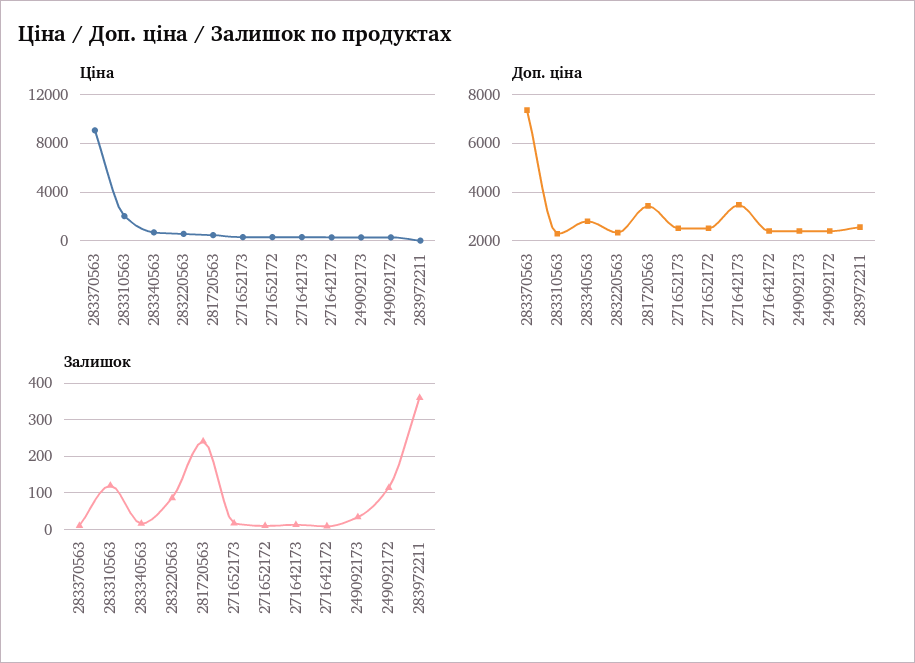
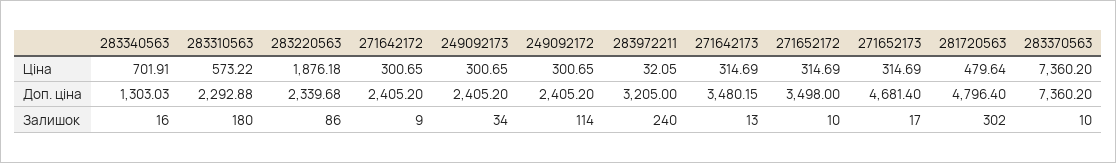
  {
    "Ціна": {
-     "283370563": 9000,
+     "283370563": 7360.2,
-     "283310563": 2000,
+     "283310563": 573.22,
      "283340563": 701.91,
-     "283220563": 500,
+     "283220563": 1876.18,
      "281720563": 479.64,
      "271652173": 314.69,
      "271652172": 314.69,
      "271642173": 314.69,
      "271642172": 300.65,
      "249092173": 300.65,
      "249092172": 300.65,
      "283972211": 32.05
    },
    "Доп. ціна": {
      "283370563": 7360.2,
      "283310563": 2292.88,
-     "283340563": 2750,
+     "283340563": 1303.03,
      "283220563": 2339.68,
-     "281720563": 3500,
+     "281720563": 4796.4,
-     "271652173": 2500,
+     "271652173": 4681.4,
-     "271652172": 2500,
+     "271652172": 3498,
      "271642173": 3480.15,
      "271642172": 2405.2,
      "249092173": 2405.2,
      "249092172": 2405.2,
-     "283972211": 2500
+     "283972211": 3205
    },
    "Залишок": {
      "283370563": 10,
-     "283310563": 120,
+     "283310563": 180,
      "283340563": 16,
      "283220563": 86,
-     "281720563": 240,
+     "281720563": 302,
      "271652173": 17,
      "271652172": 10,
      "271642173": 13,
      "271642172": 9,
      "249092173": 34,
      "249092172": 114,
-     "283972211": 360
+     "283972211": 240
    }
  }

